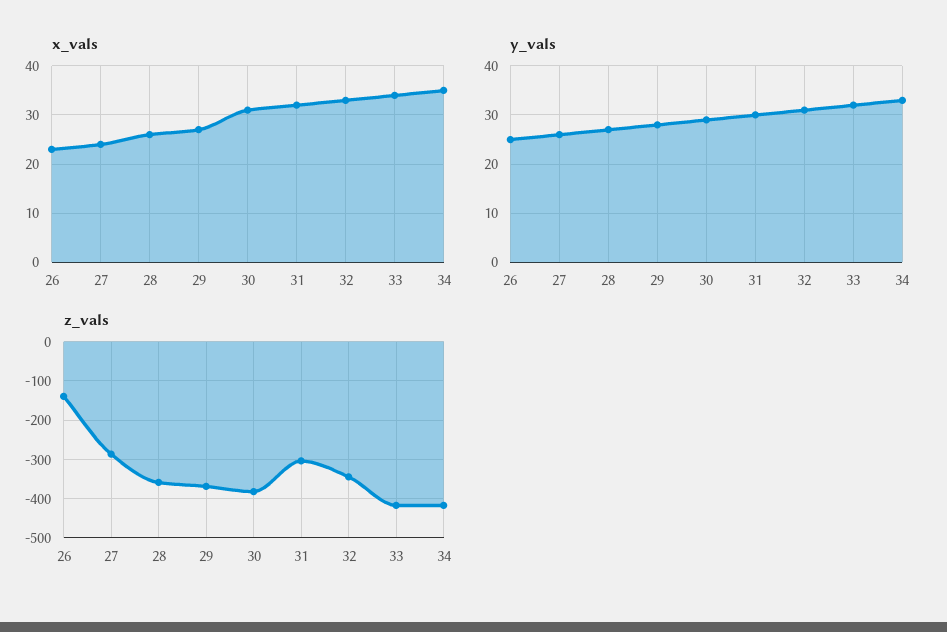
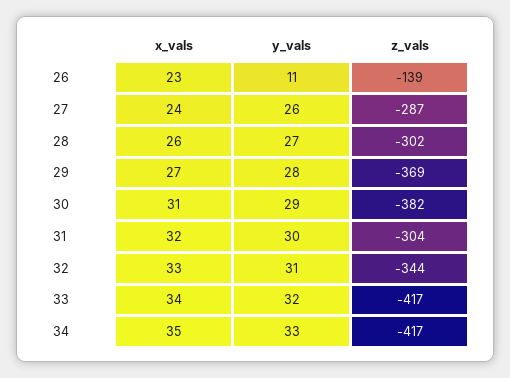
  {
    "x_vals": {
      "26": 23,
      "27": 24,
      "28": 26,
      "29": 27,
      "30": 31,
      "31": 32,
      "32": 33,
      "33": 34,
      "34": 35
    },
    "y_vals": {
-     "26": 25,
+     "26": 11,
      "27": 26,
      "28": 27,
      "29": 28,
      "30": 29,
      "31": 30,
      "32": 31,
      "33": 32,
      "34": 33
    },
    "z_vals": {
      "26": -139,
      "27": -287,
-     "28": -360,
+     "28": -302,
      "29": -369,
      "30": -382,
      "31": -304,
      "32": -344,
      "33": -417,
      "34": -417
    }
  }

